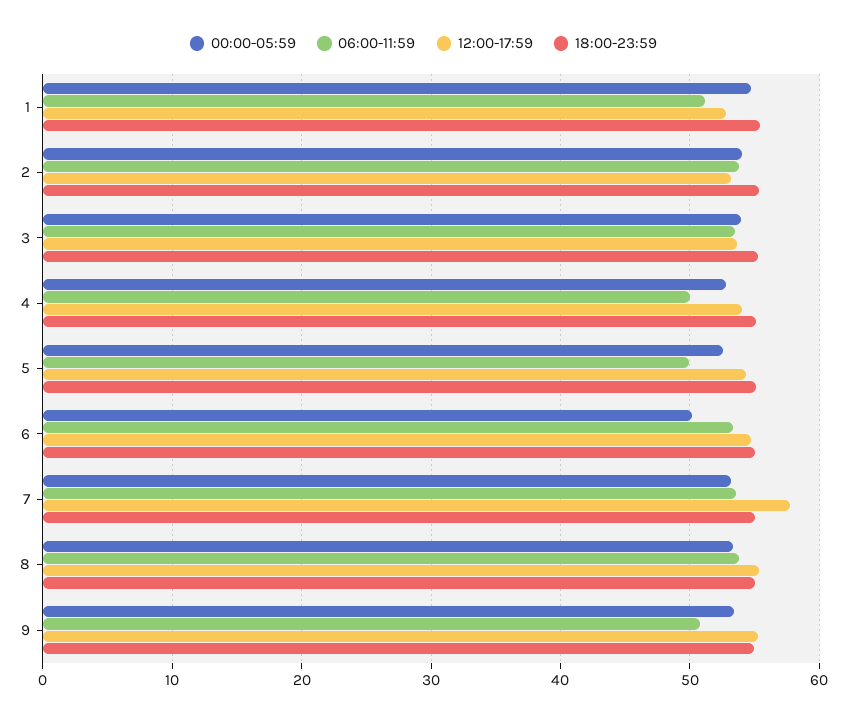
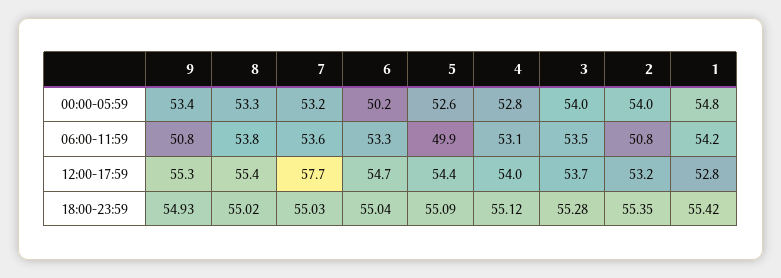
  {
    "00:00-05:59": {
      "1": 54.8,
      "2": 54,
      "3": 54,
      "4": 52.8,
      "5": 52.6,
      "6": 50.2,
      "7": 53.2,
      "8": 53.3,
      "9": 53.4
    },
    "06:00-11:59": {
-     "1": 51,
+     "1": 54.2,
-     "2": 54,
+     "2": 50.8,
      "3": 53.5,
-     "4": 50,
+     "4": 53.1,
      "5": 49.9,
      "6": 53.3,
      "7": 53.6,
      "8": 53.8,
      "9": 50.8
    },
    "12:00-17:59": {
      "1": 52.8,
      "2": 53.2,
      "3": 53.7,
      "4": 54,
      "5": 54.4,
      "6": 54.7,
      "7": 57.7,
      "8": 55.4,
      "9": 55.3
    },
    "18:00-23:59": {
      "1": 55.42,
      "2": 55.35,
      "3": 55.28,
      "4": 55.12,
      "5": 55.09,
      "6": 55.04,
      "7": 55.03,
      "8": 55.02,
      "9": 54.93
    }
  }

